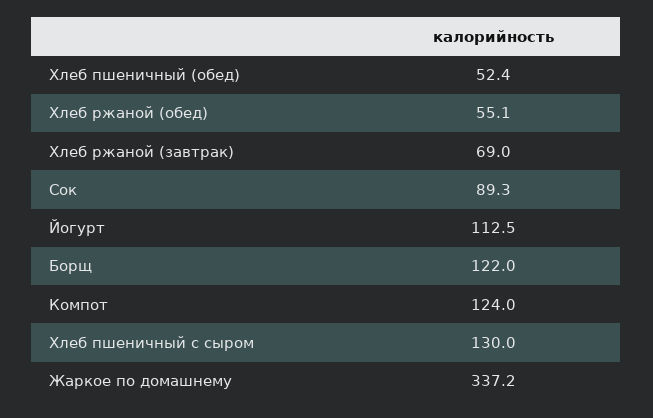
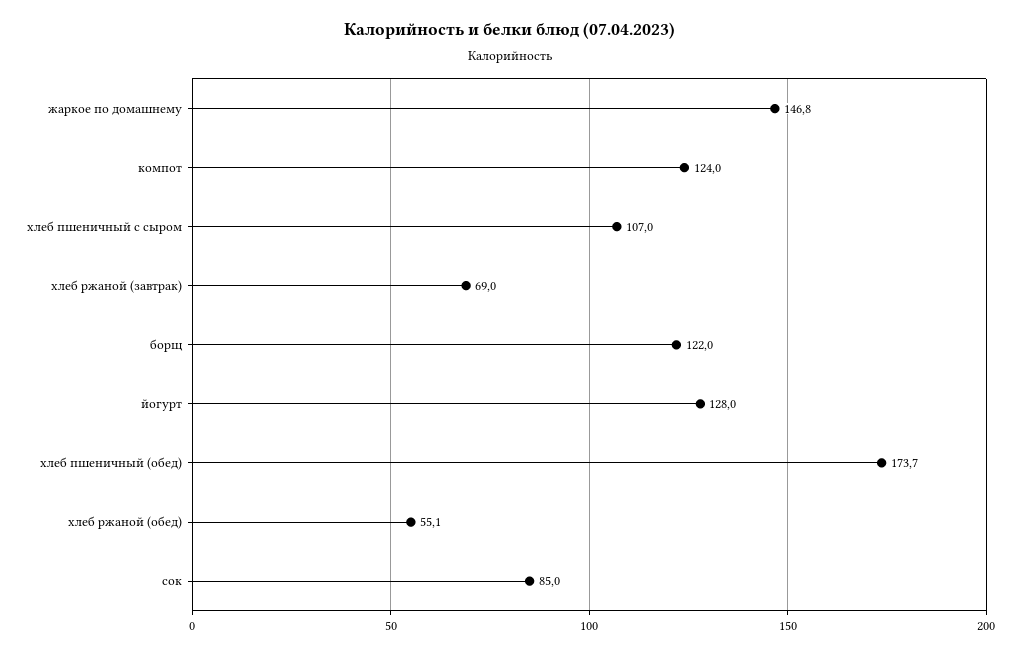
  {
-   "Хлеб пшеничный (обед)": 52.4,
+   "Хлеб пшеничный (обед)": 173.7,
    "Хлеб ржаной (обед)": 55.1,
    "Хлеб ржаной (завтрак)": 69,
-   "Сок": 89.3,
+   "Сок": 85,
-   "Йогурт": 112.5,
+   "Йогурт": 128,
    "Борщ": 122,
    "Компот": 124,
-   "Хлеб пшеничный с сыром": 130,
+   "Хлеб пшеничный с сыром": 107,
-   "Жаркое по домашнему": 337.2
+   "Жаркое по домашнему": 146.8
  }

